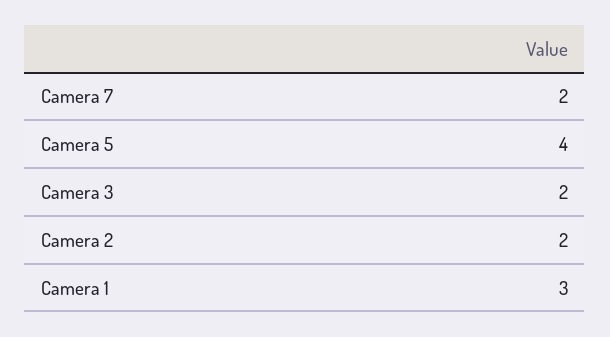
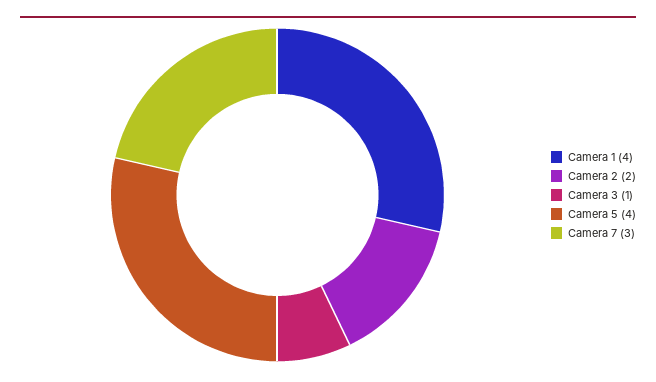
  {
-   "Camera 7": 2,
+   "Camera 7": 3,
    "Camera 5": 4,
-   "Camera 3": 2,
+   "Camera 3": 1,
    "Camera 2": 2,
-   "Camera 1": 3
+   "Camera 1": 4
  }

